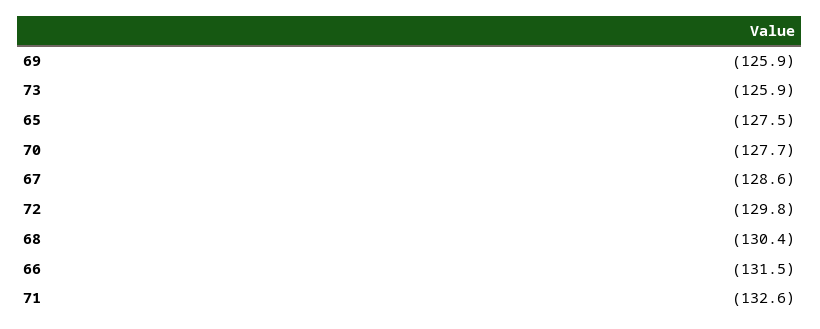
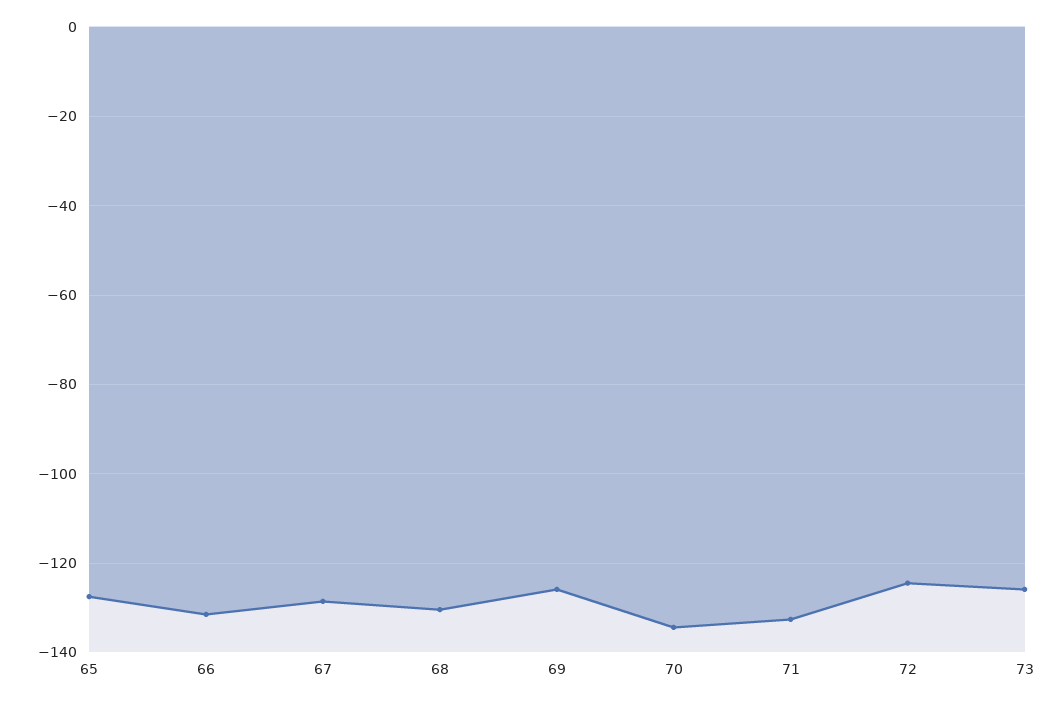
  {
    "69": -125.9,
    "73": -125.9,
    "65": -127.5,
-   "70": -127.7,
+   "70": -134,
    "67": -128.6,
-   "72": -129.8,
+   "72": -124,
    "68": -130.4,
    "66": -131.5,
    "71": -132.6
  }

